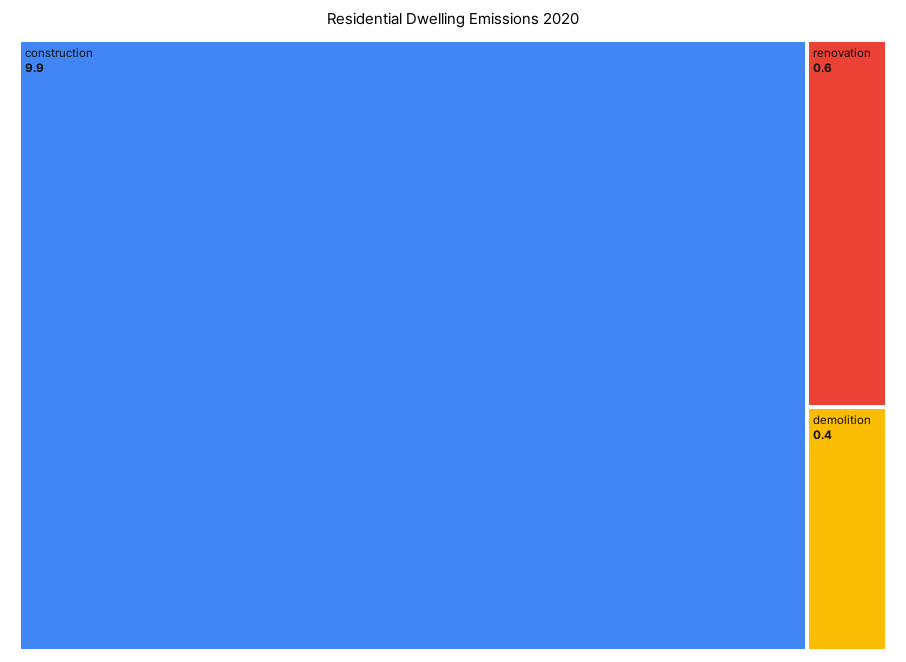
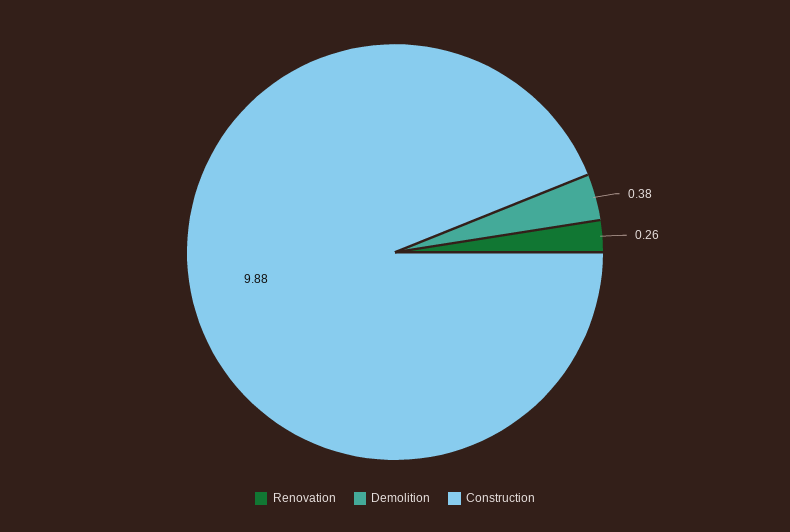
  {
    "construction": 9.88,
-   "renovation": 0.6,
+   "renovation": 0.26,
    "demolition": 0.38
  }

